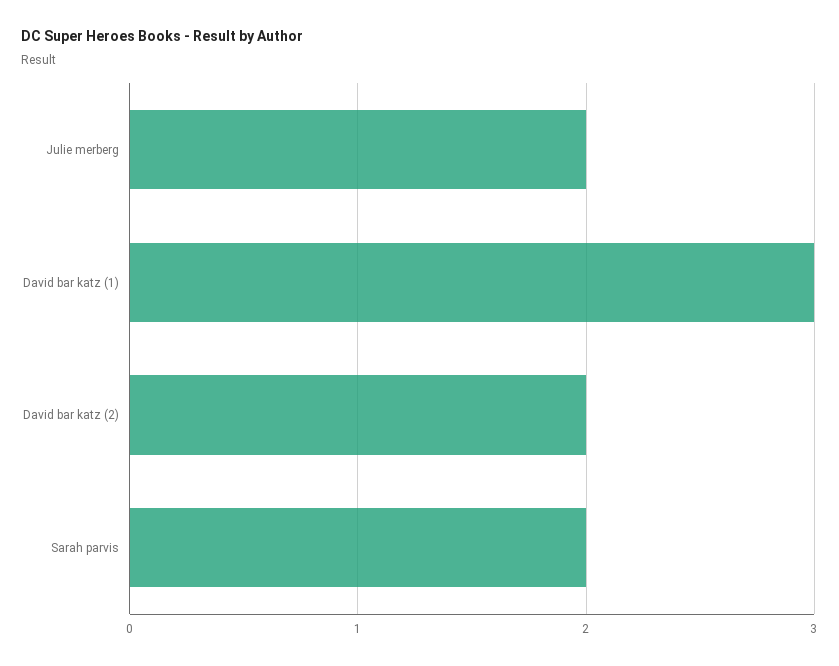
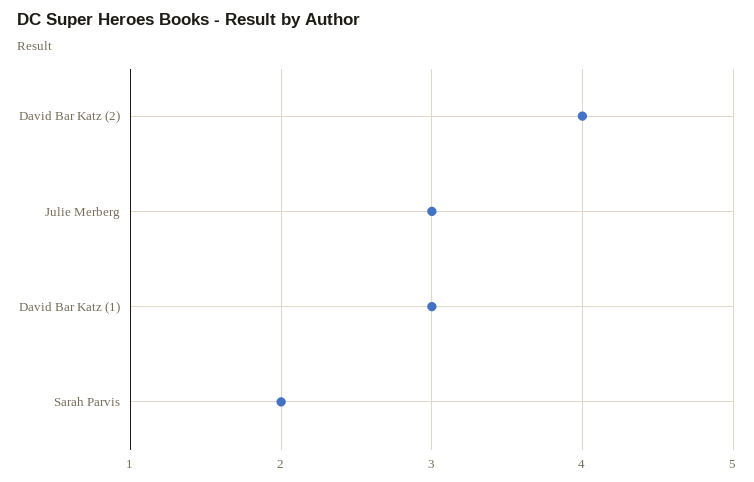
  {
-   "Julie merberg": 2,
+   "Julie merberg": 3,
    "David bar katz (1)": 3,
-   "David bar katz (2)": 2,
+   "David bar katz (2)": 4,
    "Sarah parvis": 2
  }

